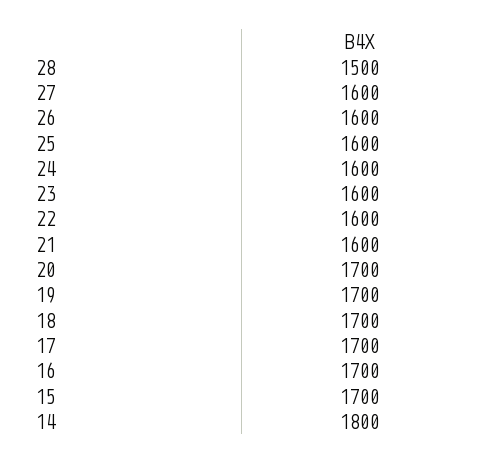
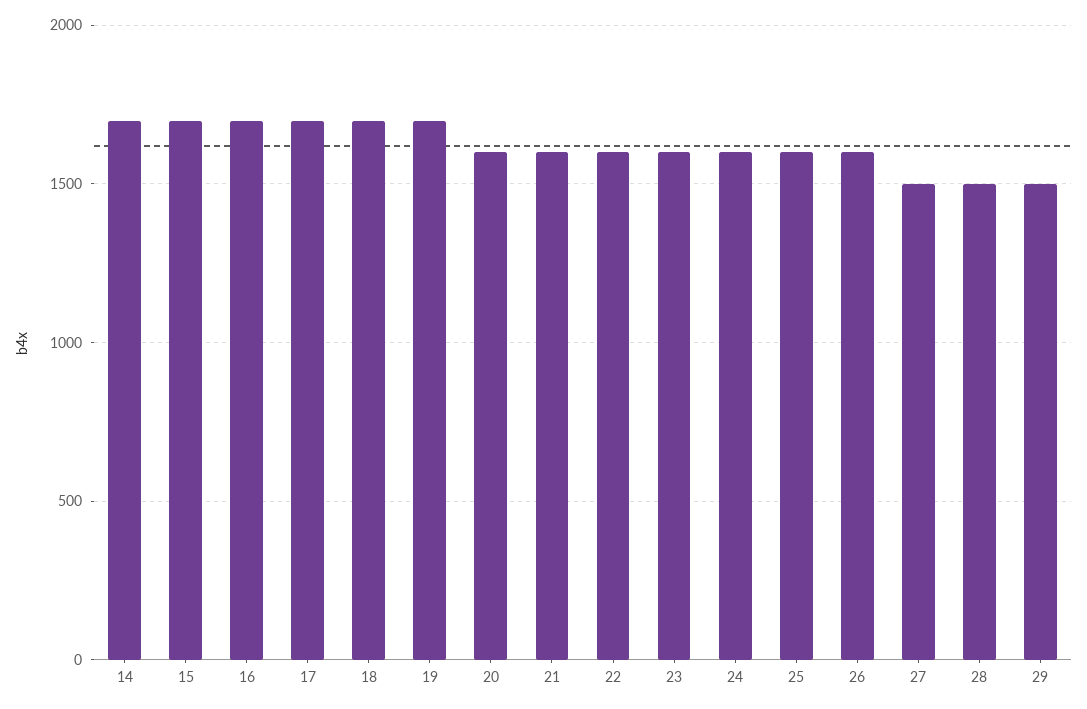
  {
    "28": 1500,
-   "27": 1600,
+   "27": 1500,
    "26": 1600,
    "25": 1600,
    "24": 1600,
    "23": 1600,
    "22": 1600,
    "21": 1600,
-   "20": 1700,
+   "20": 1600,
    "19": 1700,
    "18": 1700,
    "17": 1700,
    "16": 1700,
    "15": 1700,
-   "14": 1800
+   "14": 1700,
+   "29": 1500
  }

